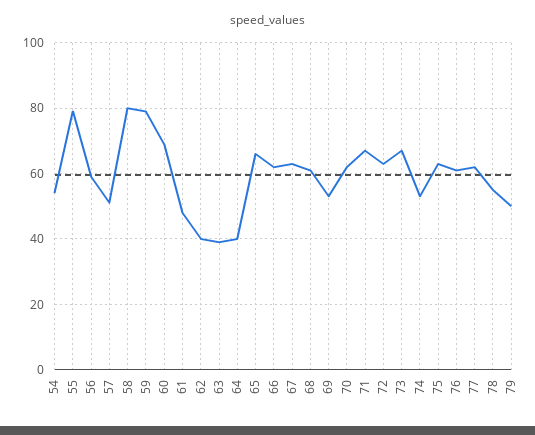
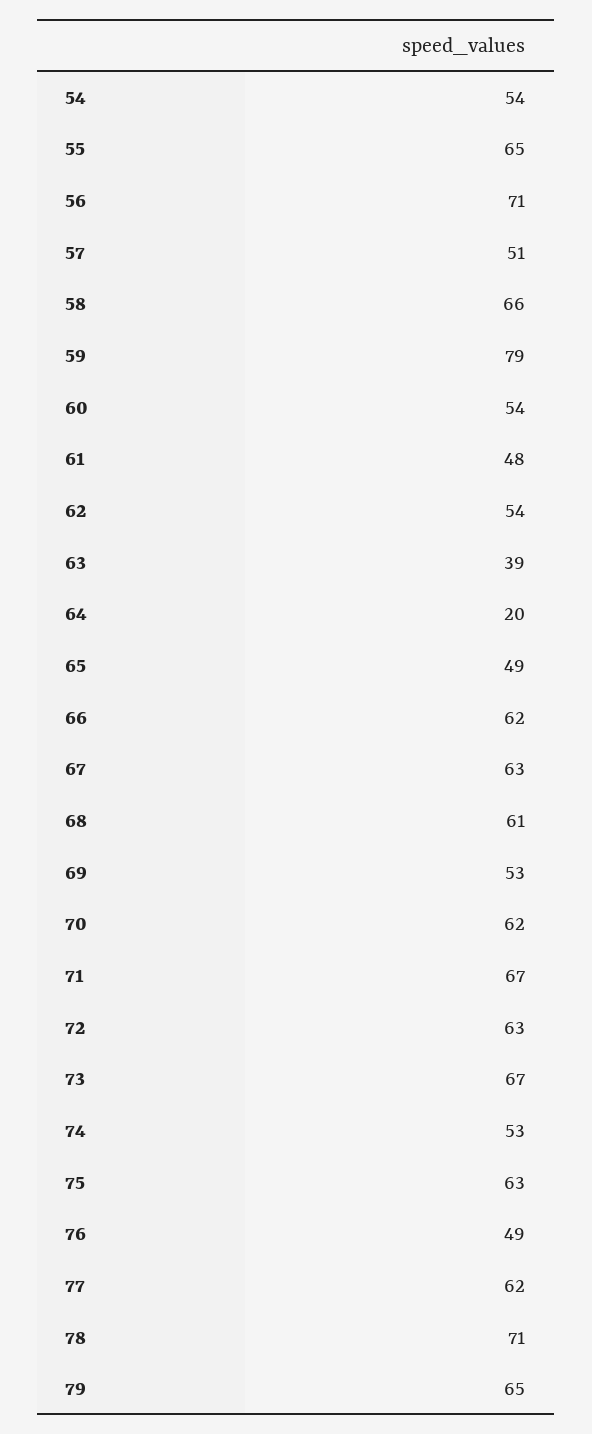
  {
    "54": 54,
-   "55": 80,
+   "55": 65,
-   "56": 60,
+   "56": 71,
    "57": 51,
-   "58": 80,
+   "58": 66,
    "59": 79,
-   "60": 70,
+   "60": 54,
    "61": 48,
-   "62": 40,
+   "62": 54,
    "63": 39,
-   "64": 40,
+   "64": 20,
-   "65": 65,
+   "65": 49,
    "66": 62,
    "67": 63,
    "68": 61,
    "69": 53,
    "70": 62,
    "71": 67,
    "72": 63,
    "73": 67,
    "74": 53,
    "75": 63,
-   "76": 60,
+   "76": 49,
    "77": 62,
-   "78": 55,
+   "78": 71,
-   "79": 50
+   "79": 65
  }

